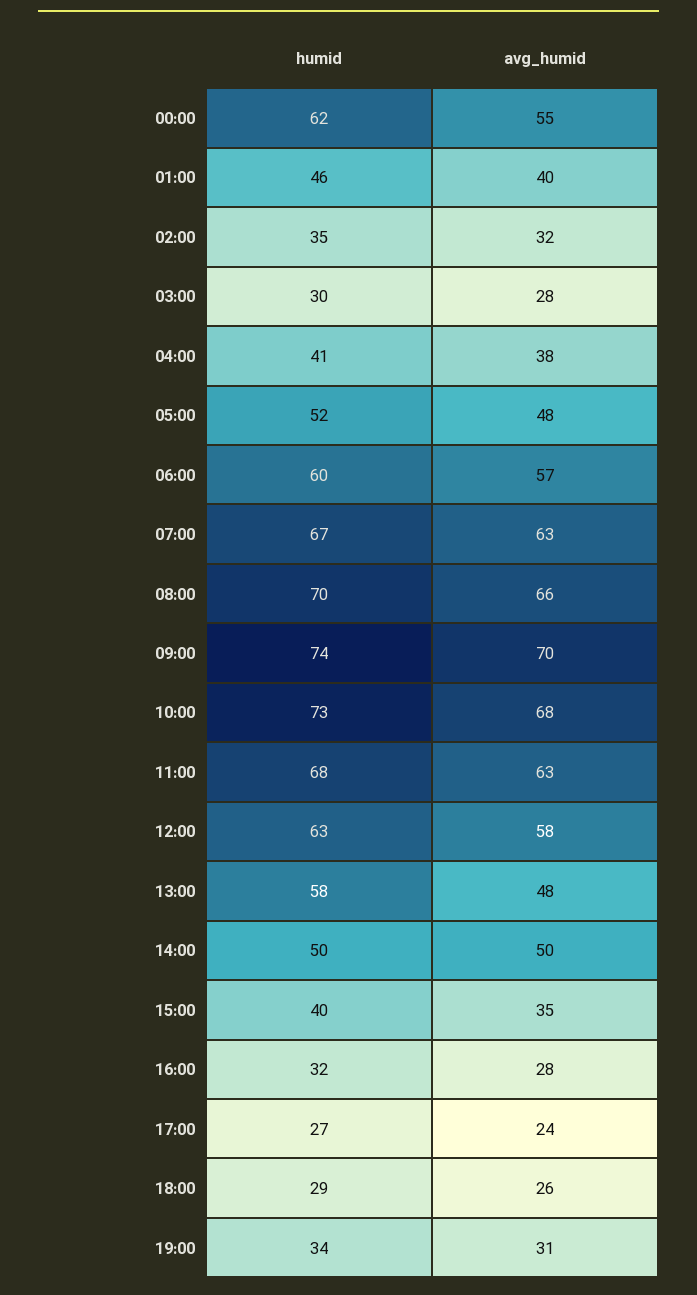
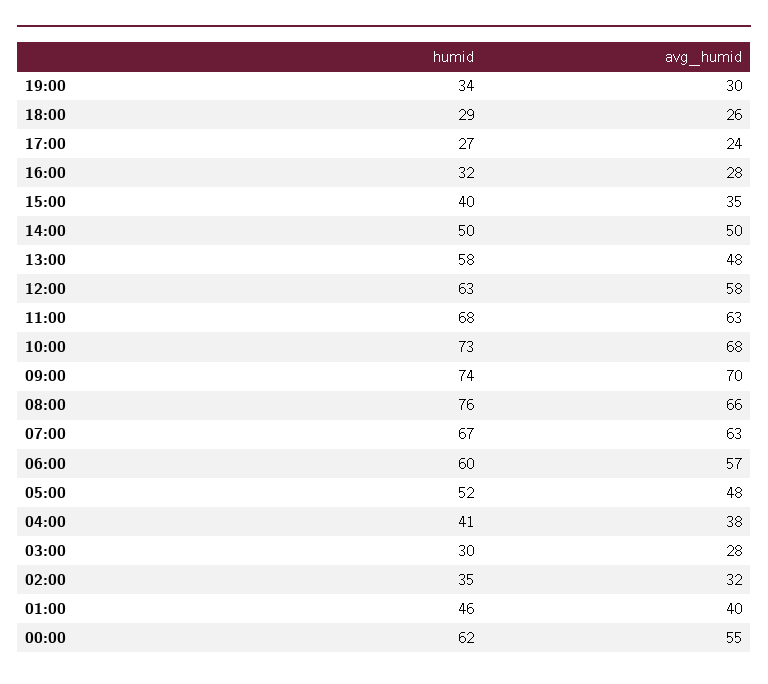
  {
    "humid": {
      "00:00": 62,
      "01:00": 46,
      "02:00": 35,
      "03:00": 30,
      "04:00": 41,
      "05:00": 52,
      "06:00": 60,
      "07:00": 67,
-     "08:00": 70,
+     "08:00": 76,
      "09:00": 74,
      "10:00": 73,
      "11:00": 68,
      "12:00": 63,
      "13:00": 58,
      "14:00": 50,
      "15:00": 40,
      "16:00": 32,
      "17:00": 27,
      "18:00": 29,
      "19:00": 34
    },
    "avg_humid": {
      "00:00": 55,
      "01:00": 40,
      "02:00": 32,
      "03:00": 28,
      "04:00": 38,
      "05:00": 48,
      "06:00": 57,
      "07:00": 63,
      "08:00": 66,
      "09:00": 70,
      "10:00": 68,
      "11:00": 63,
      "12:00": 58,
      "13:00": 48,
      "14:00": 50,
      "15:00": 35,
      "16:00": 28,
      "17:00": 24,
      "18:00": 26,
-     "19:00": 31
+     "19:00": 30
    }
  }

